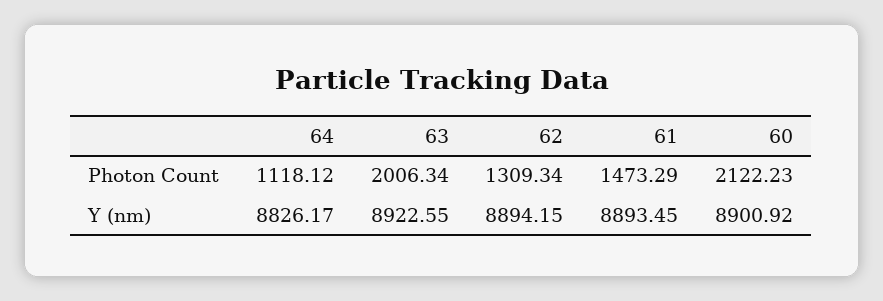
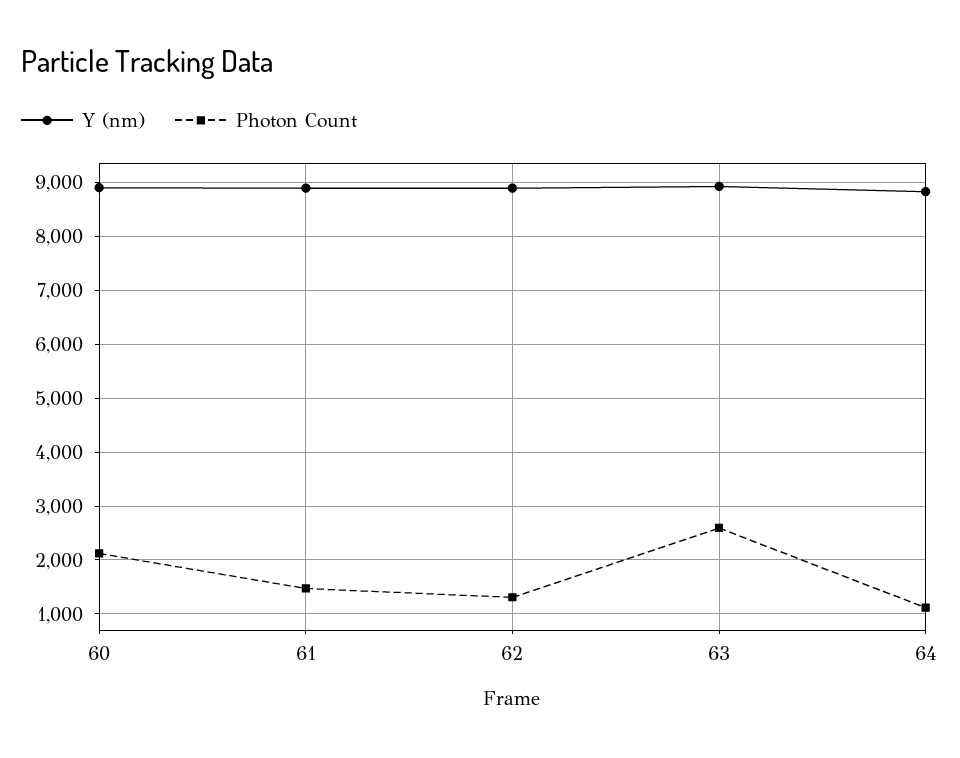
  {
    "Photon Count": {
      "64": 1118.12,
-     "63": 2006.34,
+     "63": 2600,
      "62": 1309.34,
      "61": 1473.29,
      "60": 2122.23
    },
    "Y (nm)": {
      "64": 8826.17,
      "63": 8922.55,
      "62": 8894.15,
      "61": 8893.45,
      "60": 8900.92
    }
  }

